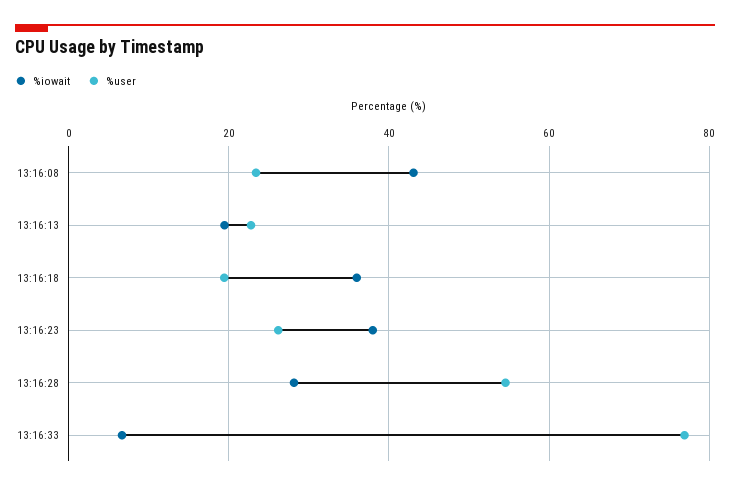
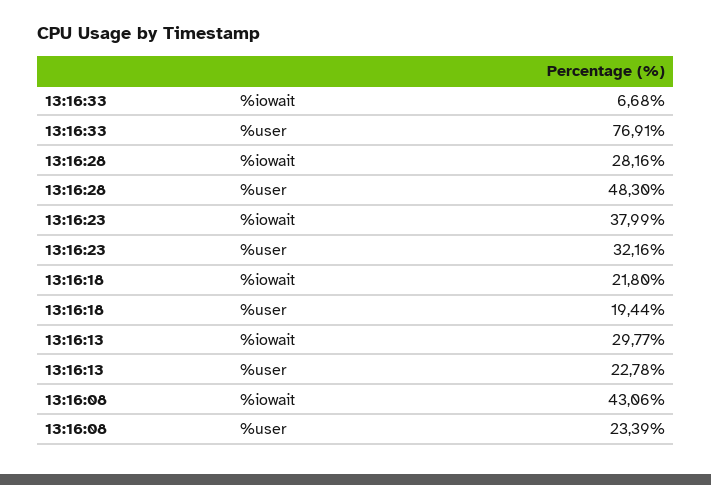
  {
    "%iowait": {
      "13:16:08": 43.06,
-     "13:16:13": 20,
+     "13:16:13": 29.77,
-     "13:16:18": 36,
+     "13:16:18": 21.8,
      "13:16:23": 37.99,
      "13:16:28": 28.16,
      "13:16:33": 6.68
    },
    "%user": {
      "13:16:08": 23.39,
      "13:16:13": 22.78,
      "13:16:18": 19.44,
-     "13:16:23": 26,
+     "13:16:23": 32.16,
-     "13:16:28": 54,
+     "13:16:28": 48.3,
      "13:16:33": 76.91
    }
  }

